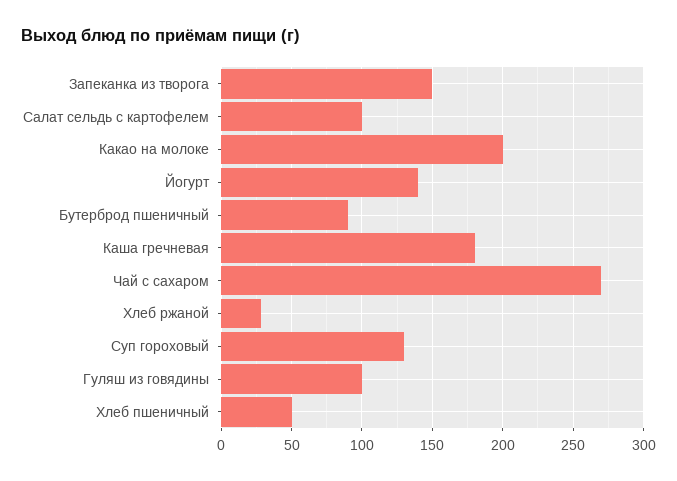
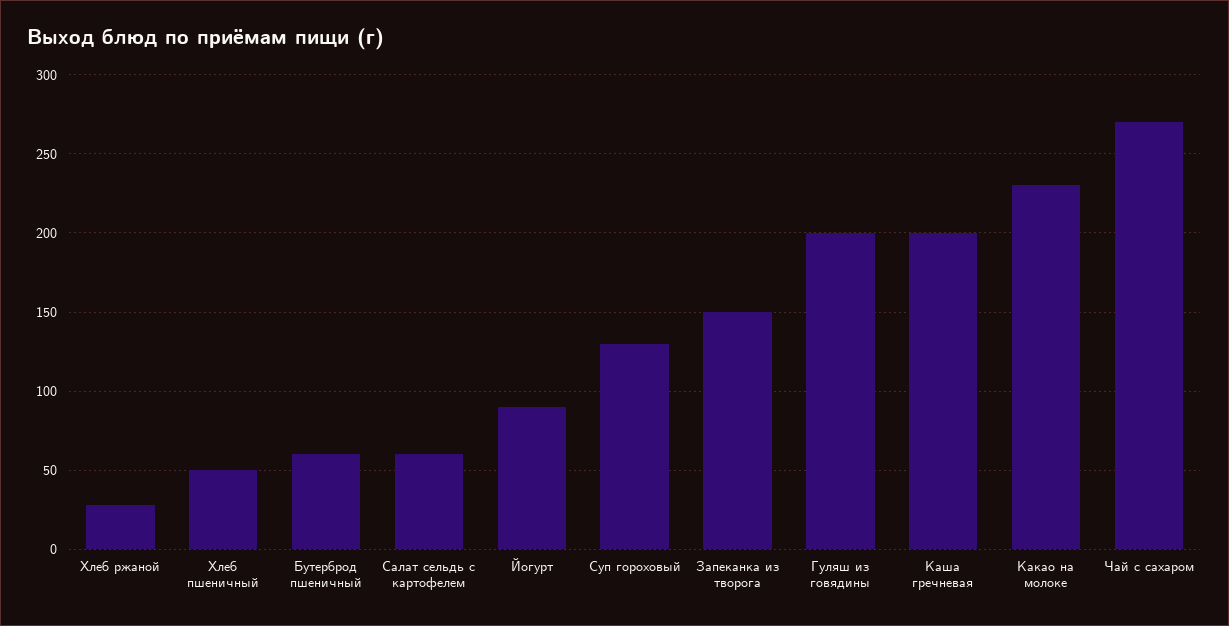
  {
    "Запеканка из творога": 150,
-   "Салат сельдь с картофелем": 100,
+   "Салат сельдь с картофелем": 60,
-   "Какао на молоке": 200,
+   "Какао на молоке": 230,
-   "Йогурт": 140,
+   "Йогурт": 90,
-   "Бутерброд пшеничный": 90,
+   "Бутерброд пшеничный": 60,
-   "Каша гречневая": 180,
+   "Каша гречневая": 200,
    "Чай с сахаром": 270,
    "Хлеб ржаной": 30,
    "Суп гороховый": 130,
-   "Гуляш из говядины": 100,
+   "Гуляш из говядины": 200,
    "Хлеб пшеничный": 50
  }

